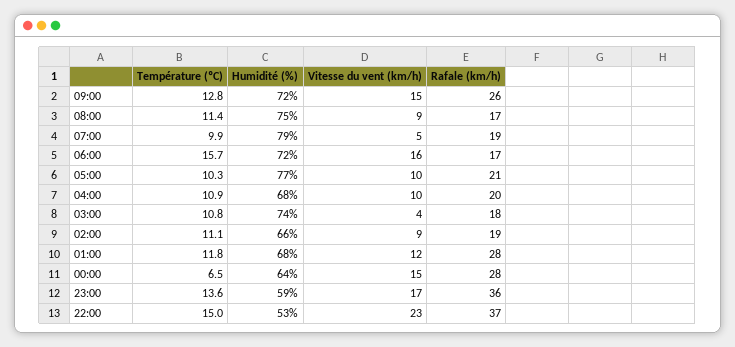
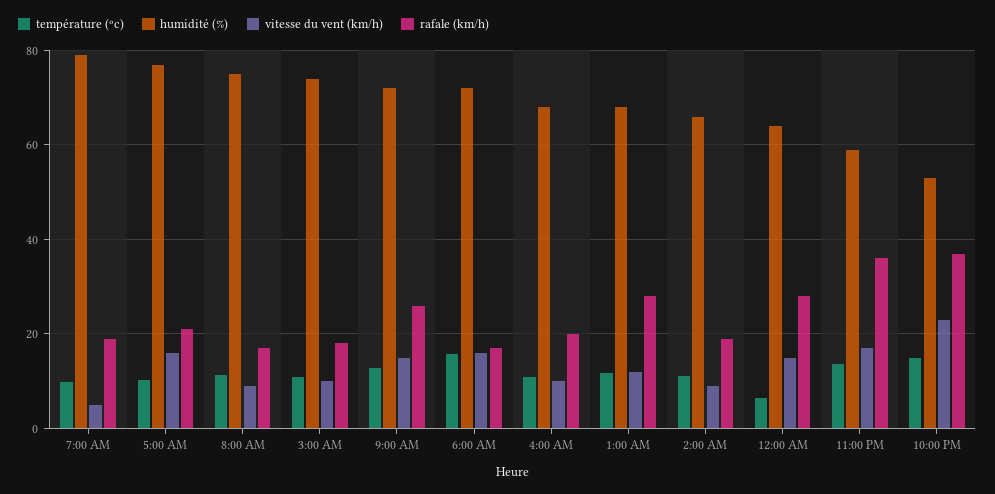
  {
    "Température (ºC)": {
      "09:00": 12.8,
      "08:00": 11.4,
      "07:00": 9.9,
      "06:00": 15.7,
      "05:00": 10.3,
      "04:00": 10.9,
      "03:00": 10.8,
      "02:00": 11.1,
      "01:00": 11.8,
      "00:00": 6.5,
      "23:00": 13.6,
      "22:00": 15
    },
    "Humidité (%)": {
      "09:00": 72,
      "08:00": 75,
      "07:00": 79,
      "06:00": 72,
      "05:00": 77,
      "04:00": 68,
      "03:00": 74,
      "02:00": 66,
      "01:00": 68,
      "00:00": 64,
      "23:00": 59,
      "22:00": 53
    },
    "Vitesse du vent (km/h)": {
      "09:00": 15,
      "08:00": 9,
      "07:00": 5,
      "06:00": 16,
-     "05:00": 10,
+     "05:00": 16,
      "04:00": 10,
-     "03:00": 4,
+     "03:00": 10,
      "02:00": 9,
      "01:00": 12,
      "00:00": 15,
      "23:00": 17,
      "22:00": 23
    },
    "Rafale (km/h)": {
      "09:00": 26,
      "08:00": 17,
      "07:00": 19,
      "06:00": 17,
      "05:00": 21,
      "04:00": 20,
      "03:00": 18,
      "02:00": 19,
      "01:00": 28,
      "00:00": 28,
      "23:00": 36,
      "22:00": 37
    }
  }

